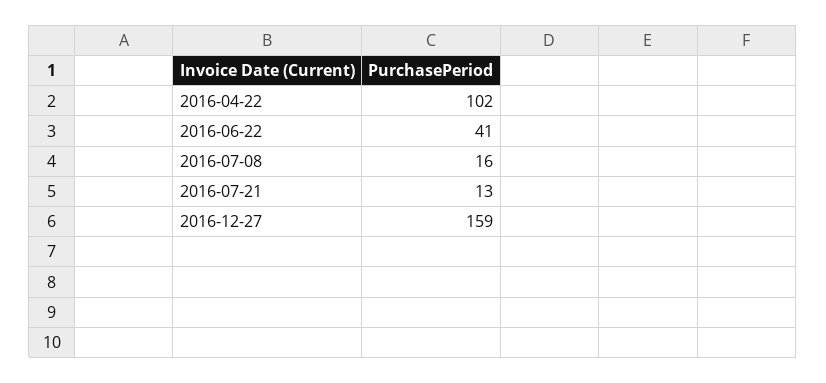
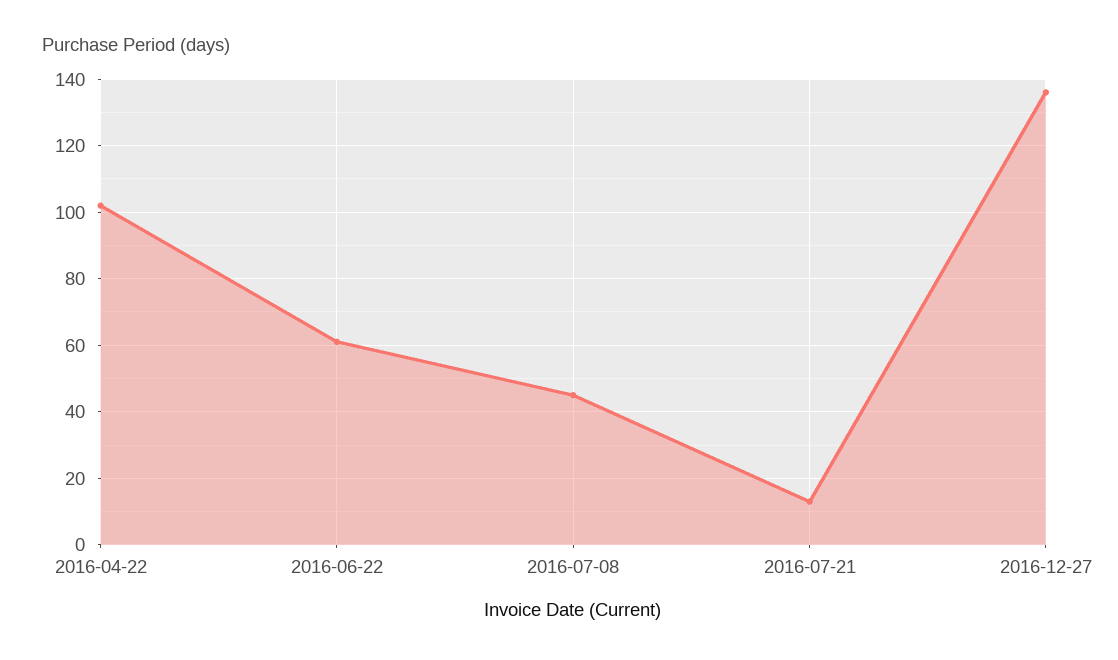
  {
    "2016-04-22": 102,
-   "2016-06-22": 41,
+   "2016-06-22": 60,
-   "2016-07-08": 16,
+   "2016-07-08": 45,
    "2016-07-21": 13,
-   "2016-12-27": 159
+   "2016-12-27": 135
  }

